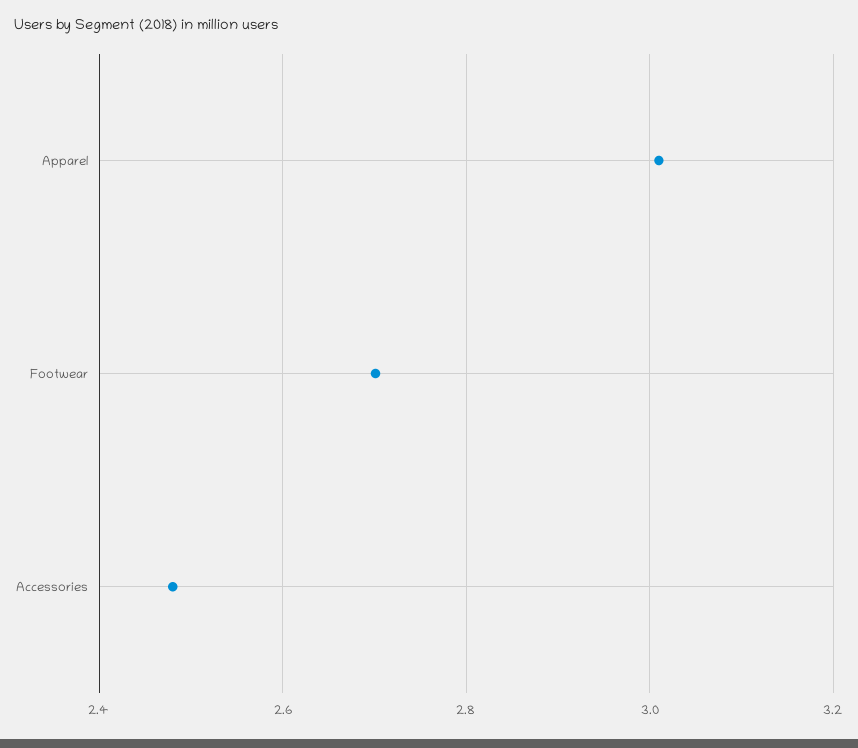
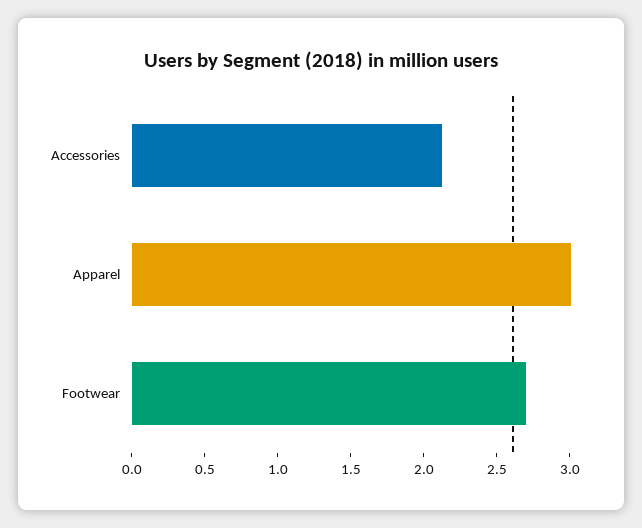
  {
    "Apparel": 3.02,
    "Footwear": 2.7,
-   "Accessories": 2.48
+   "Accessories": 2.1
  }

